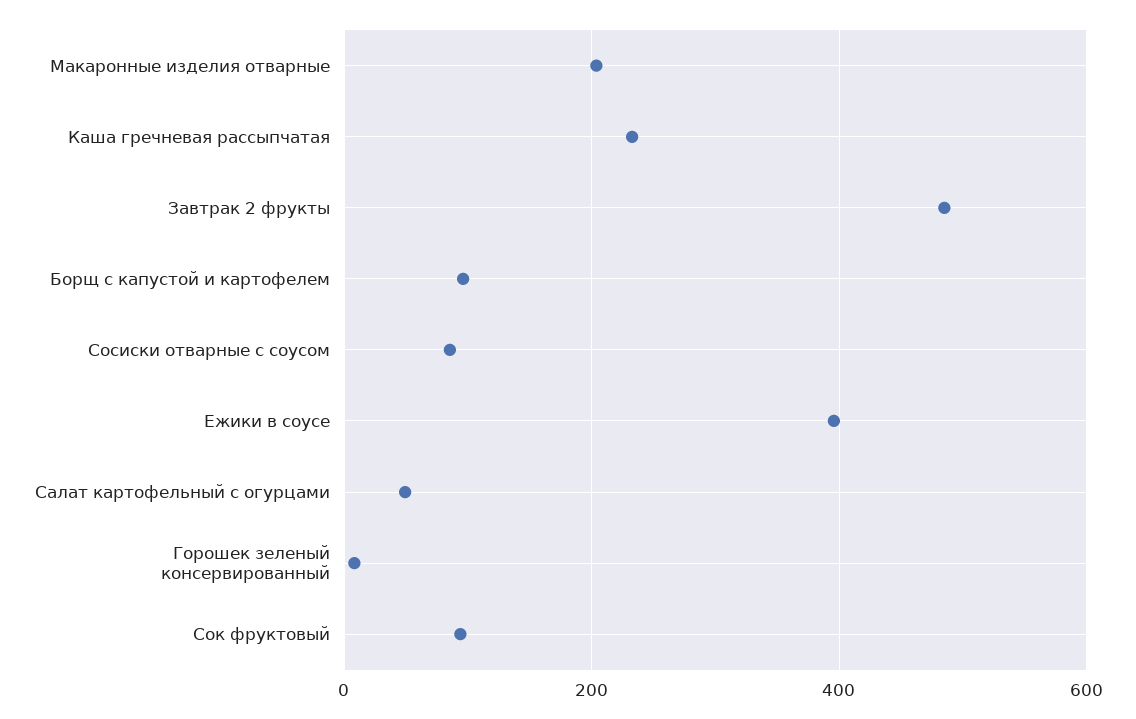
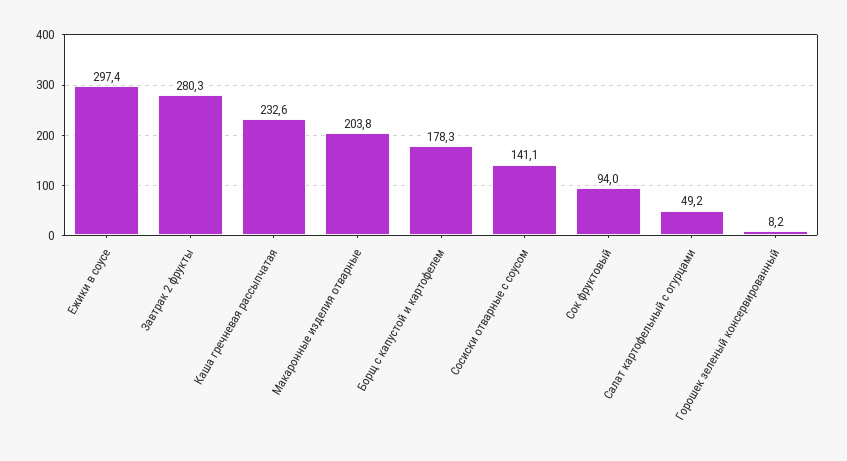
  {
    "Макаронные изделия отварные": 203.8,
    "Каша гречневая рассыпчатая": 232.6,
-   "Завтрак 2 фрукты": 480,
+   "Завтрак 2 фрукты": 280.3,
-   "Борщ с капустой и картофелем": 100,
+   "Борщ с капустой и картофелем": 178.3,
-   "Сосиски отварные с соусом": 80,
+   "Сосиски отварные с соусом": 141.1,
-   "Ежики в соусе": 400,
+   "Ежики в соусе": 297.4,
    "Салат картофельный с огурцами": 49.2,
    "Горошек зеленый консервированный": 8.2,
    "Сок фруктовый": 94
  }

